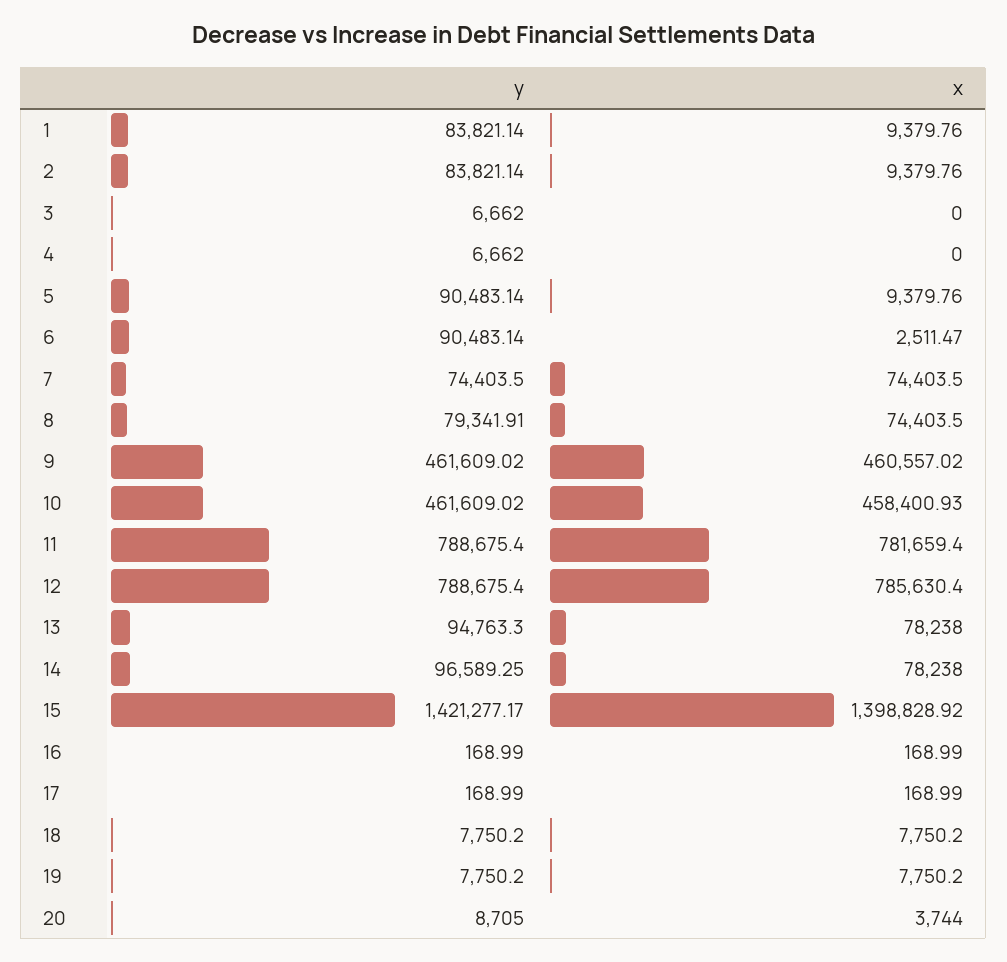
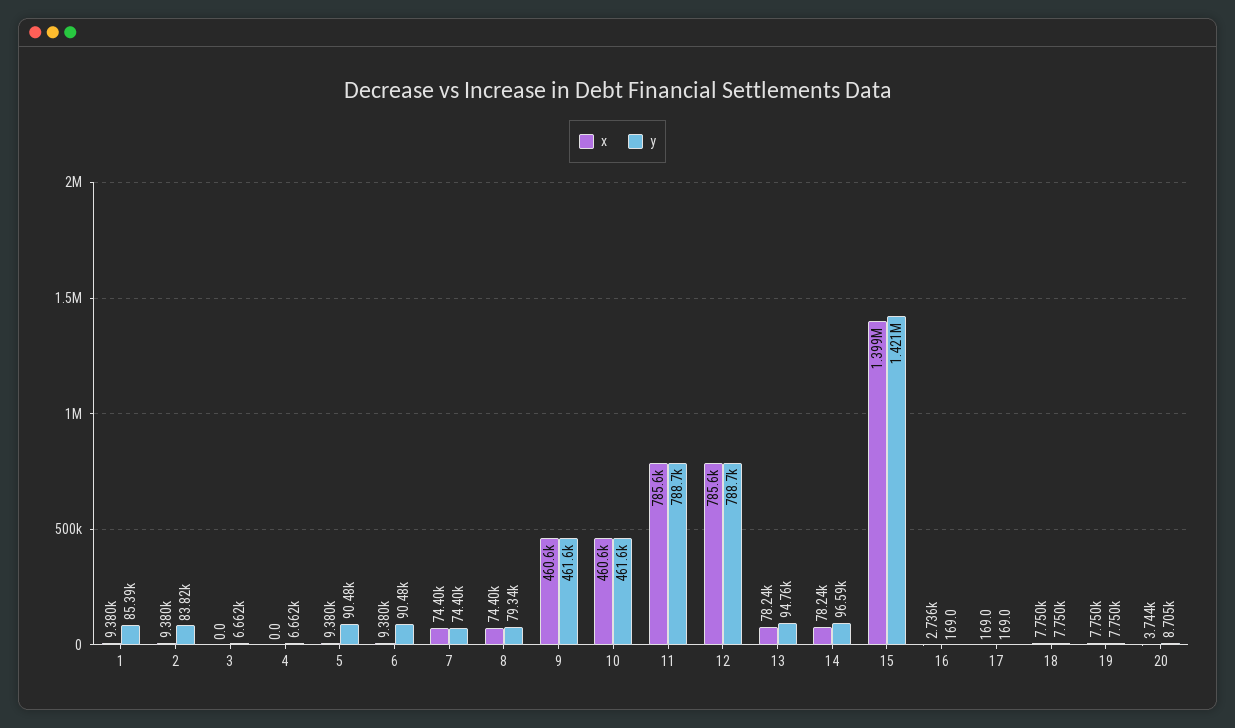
  {
    "y": {
-     "1": 83821.14,
+     "1": 85390,
      "2": 83821.14,
      "3": 6662,
      "4": 6662,
      "5": 90483.14,
      "6": 90483.14,
      "7": 74403.5,
      "8": 79341.91,
      "9": 461609.02,
      "10": 461609.02,
      "11": 788675.4,
      "12": 788675.4,
      "13": 94763.3,
      "14": 96589.25,
      "15": 1421277.17,
      "16": 168.99,
      "17": 168.99,
      "18": 7750.2,
      "19": 7750.2,
      "20": 8705
    },
    "x": {
      "1": 9379.76,
      "2": 9379.76,
      "3": 0,
      "4": 0,
      "5": 9379.76,
-     "6": 2511.47,
+     "6": 9380,
      "7": 74403.5,
      "8": 74403.5,
      "9": 460557.02,
-     "10": 458400.93,
+     "10": 460600,
-     "11": 781659.4,
+     "11": 785600,
      "12": 785630.4,
      "13": 78238,
      "14": 78238,
      "15": 1398828.92,
-     "16": 168.99,
+     "16": 2736,
      "17": 168.99,
      "18": 7750.2,
      "19": 7750.2,
      "20": 3744
    }
  }

